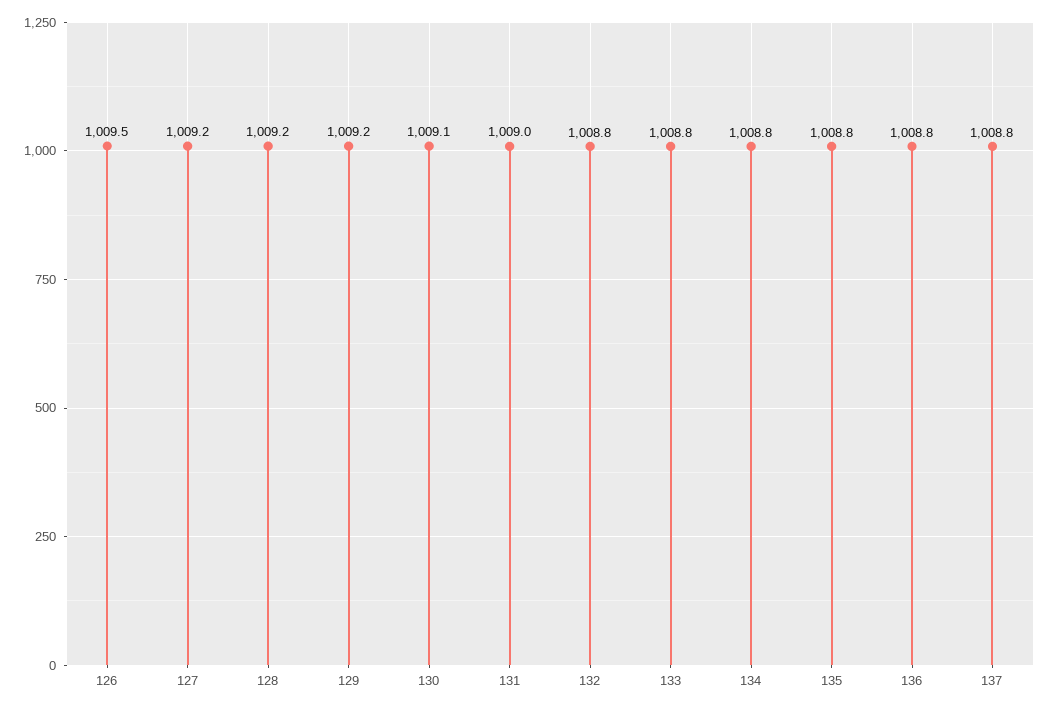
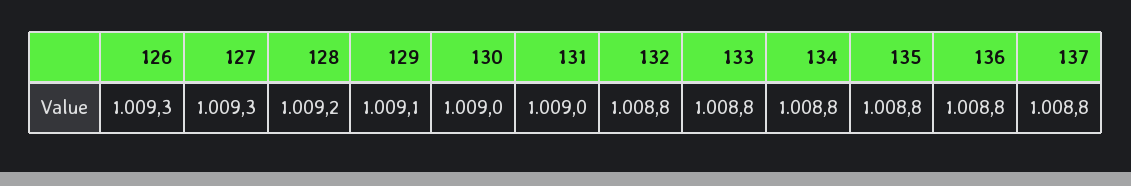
  {
-   "126": 1009.5,
+   "126": 1009.3,
-   "127": 1009.2,
+   "127": 1009.3,
    "128": 1009.2,
-   "129": 1009.2,
+   "129": 1009.1,
-   "130": 1009.1,
+   "130": 1009,
    "131": 1009,
    "132": 1008.8,
    "133": 1008.8,
    "134": 1008.8,
    "135": 1008.8,
    "136": 1008.8,
    "137": 1008.8
  }

